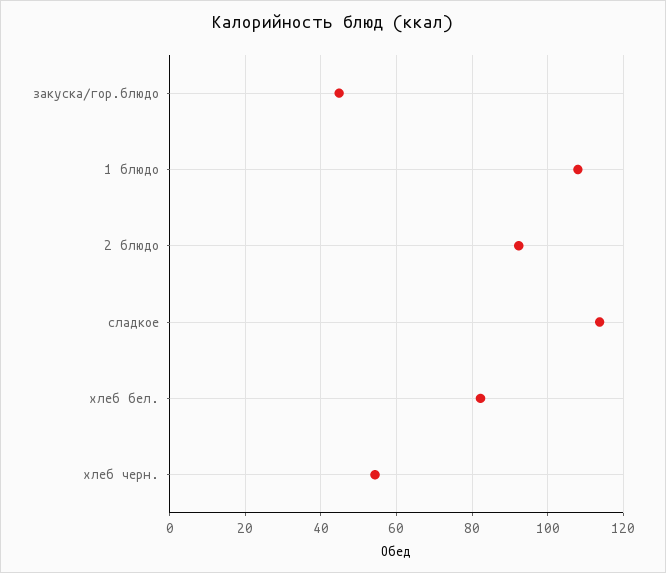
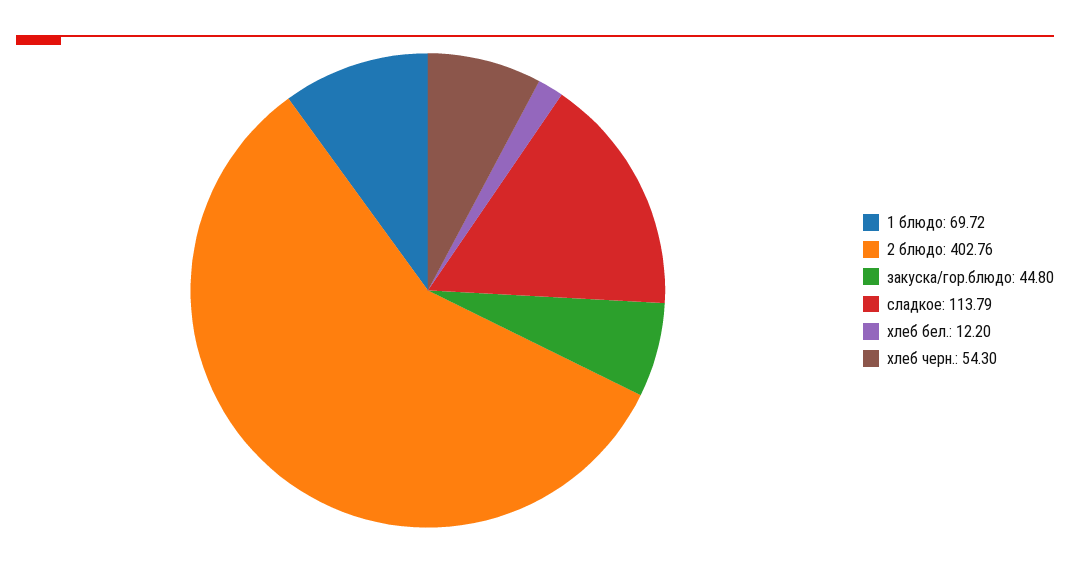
  {
    "закуска/гор.блюдо": 44.8,
-   "1 блюдо": 108,
+   "1 блюдо": 69.72,
-   "2 блюдо": 92,
+   "2 блюдо": 402.76,
    "сладкое": 113.79,
-   "хлеб бел.": 82,
+   "хлеб бел.": 12.2,
    "хлеб черн.": 54.3
  }

